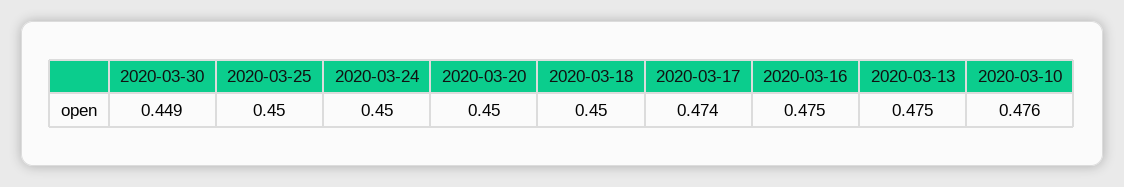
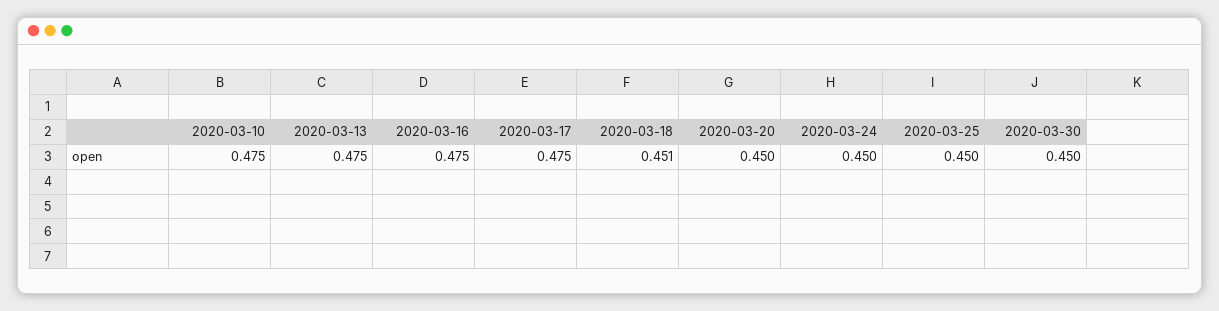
  {
-   "2020-03-30": 0.449,
+   "2020-03-30": 0.45,
    "2020-03-25": 0.45,
    "2020-03-24": 0.45,
    "2020-03-20": 0.45,
-   "2020-03-18": 0.45,
+   "2020-03-18": 0.451,
-   "2020-03-17": 0.474,
+   "2020-03-17": 0.475,
    "2020-03-16": 0.475,
    "2020-03-13": 0.475,
-   "2020-03-10": 0.476
+   "2020-03-10": 0.475
  }

